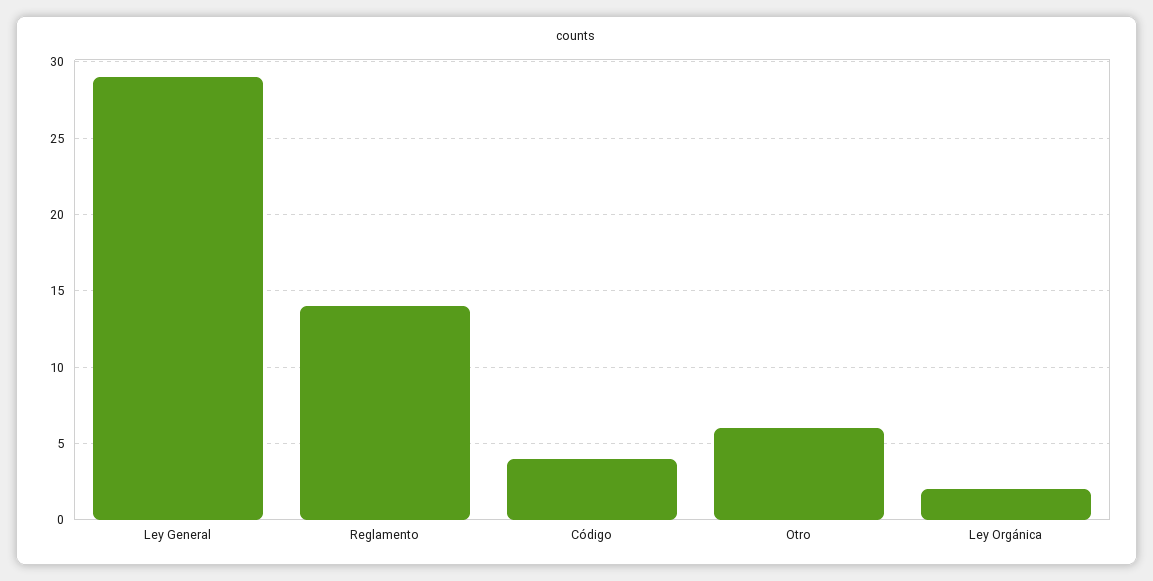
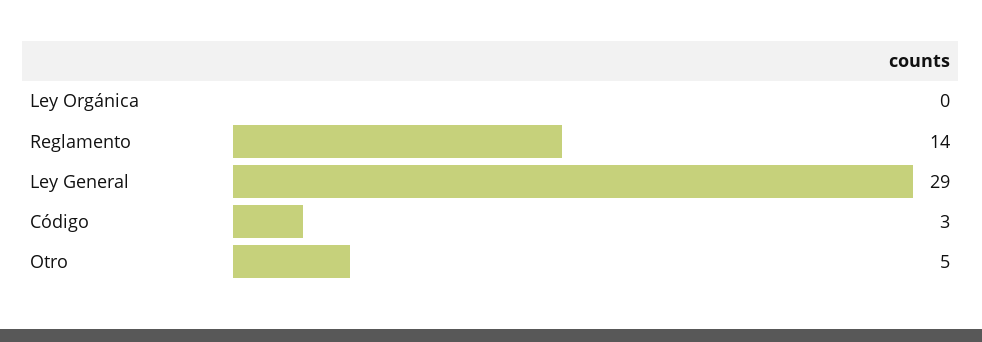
  {
    "Ley General": 29,
    "Reglamento": 14,
-   "Código": 4,
+   "Código": 3,
-   "Otro": 6,
+   "Otro": 5,
-   "Ley Orgánica": 2
+   "Ley Orgánica": 0
  }

